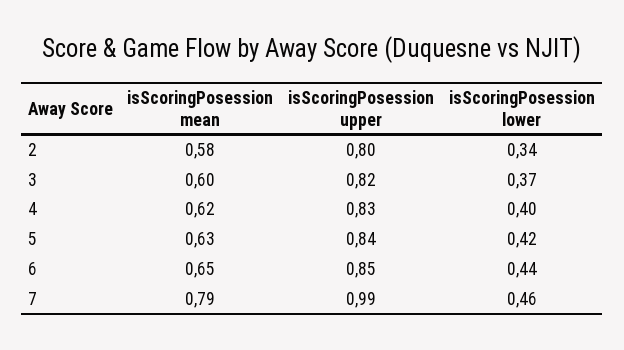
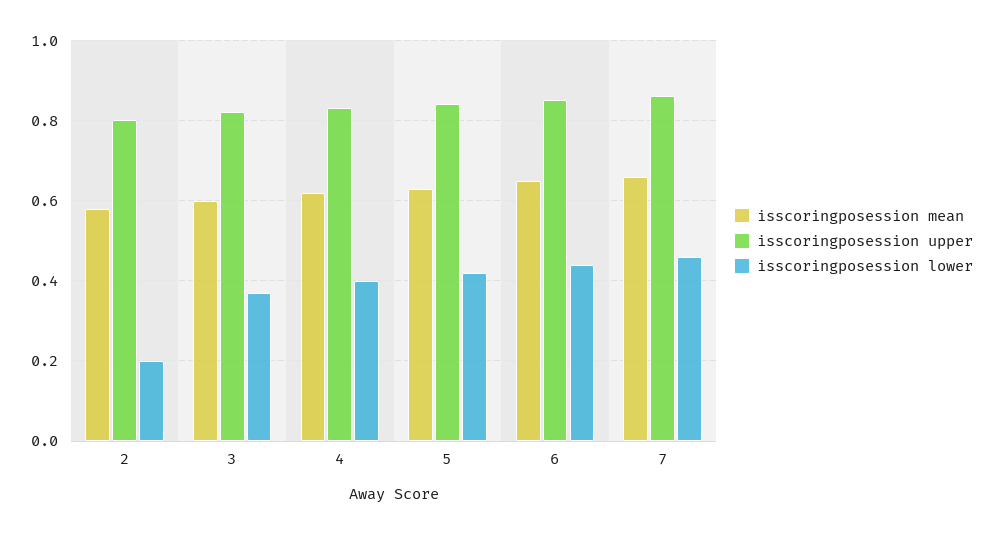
  {
    "isScoringPosession mean": {
      "2": 0.58,
      "3": 0.6,
      "4": 0.62,
      "5": 0.63,
      "6": 0.65,
-     "7": 0.79
+     "7": 0.65
    },
    "isScoringPosession upper": {
      "2": 0.8,
      "3": 0.82,
      "4": 0.83,
      "5": 0.84,
      "6": 0.85,
-     "7": 0.99
+     "7": 0.85
    },
    "isScoringPosession lower": {
-     "2": 0.34,
+     "2": 0.2,
      "3": 0.37,
      "4": 0.4,
      "5": 0.42,
      "6": 0.44,
      "7": 0.46
    }
  }

